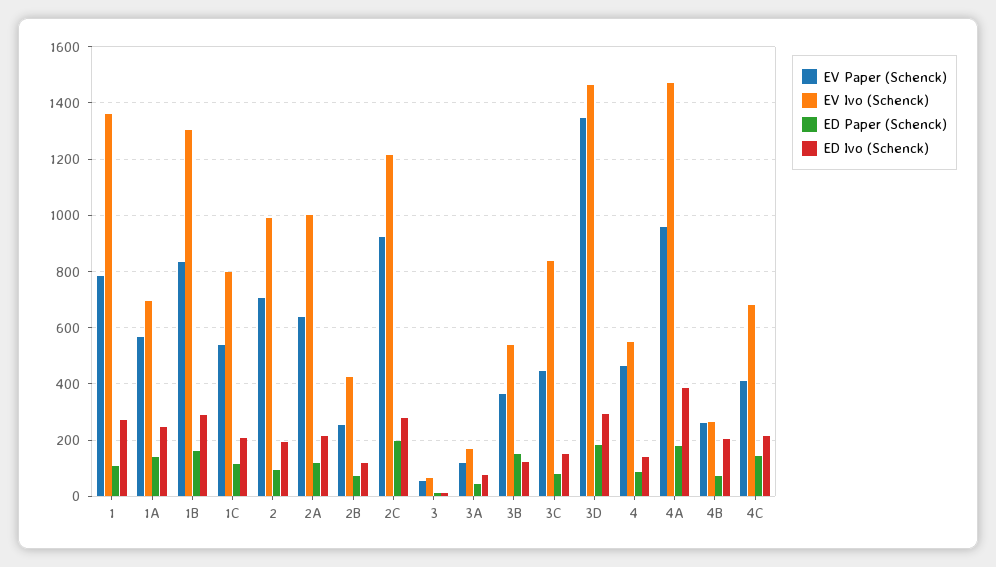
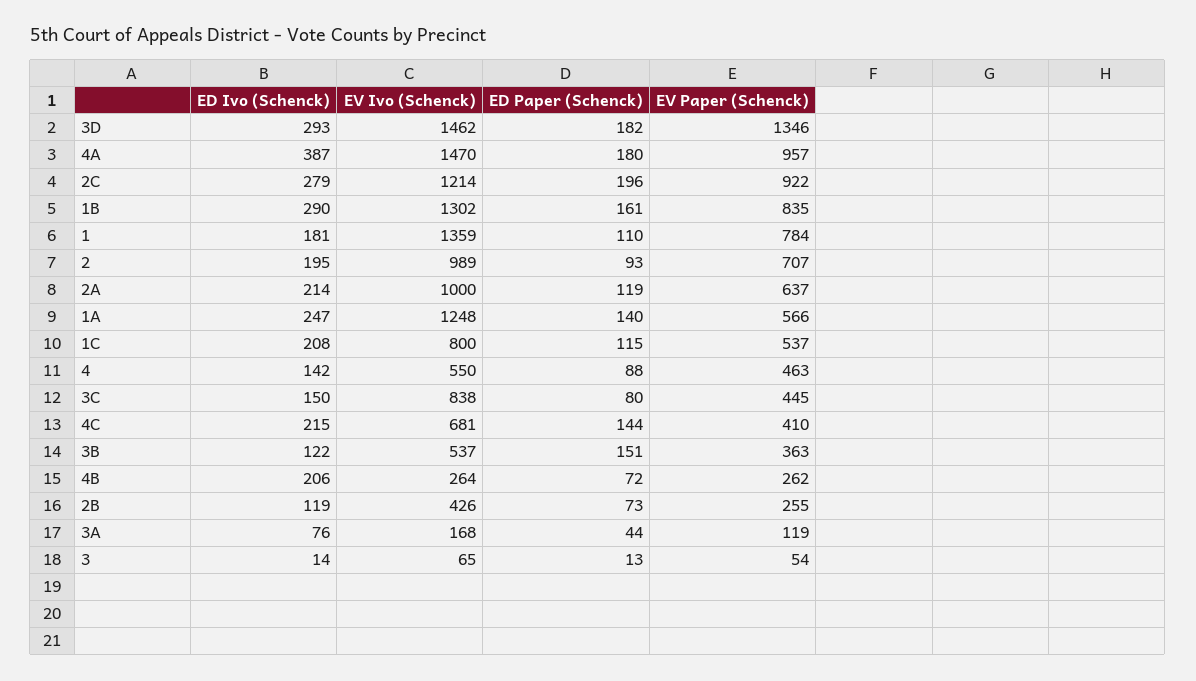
  {
    "EV Paper (Schenck)": {
      "1": 784,
      "1A": 566,
      "1B": 835,
      "1C": 537,
      "2": 707,
      "2A": 637,
      "2B": 255,
      "2C": 922,
      "3": 54,
      "3A": 119,
      "3B": 363,
      "3C": 445,
      "3D": 1346,
      "4": 463,
      "4A": 957,
      "4B": 262,
      "4C": 410
    },
    "EV Ivo (Schenck)": {
      "1": 1359,
-     "1A": 700,
+     "1A": 1248,
      "1B": 1302,
      "1C": 800,
      "2": 989,
      "2A": 1000,
      "2B": 426,
      "2C": 1214,
      "3": 65,
      "3A": 168,
      "3B": 537,
      "3C": 838,
      "3D": 1462,
      "4": 550,
      "4A": 1470,
      "4B": 264,
      "4C": 681
    },
    "ED Paper (Schenck)": {
      "1": 110,
      "1A": 140,
      "1B": 161,
      "1C": 115,
      "2": 93,
      "2A": 119,
      "2B": 73,
      "2C": 196,
      "3": 13,
      "3A": 44,
      "3B": 151,
      "3C": 80,
      "3D": 182,
      "4": 88,
      "4A": 180,
      "4B": 72,
      "4C": 144
    },
    "ED Ivo (Schenck)": {
-     "1": 275,
+     "1": 181,
      "1A": 247,
      "1B": 290,
      "1C": 208,
      "2": 195,
      "2A": 214,
      "2B": 119,
      "2C": 279,
      "3": 14,
      "3A": 76,
      "3B": 122,
      "3C": 150,
      "3D": 293,
      "4": 142,
      "4A": 387,
      "4B": 206,
      "4C": 215
    }
  }

